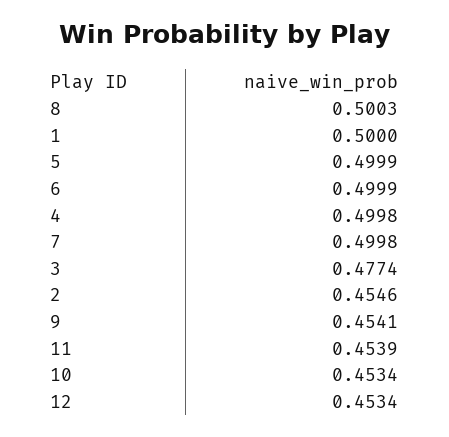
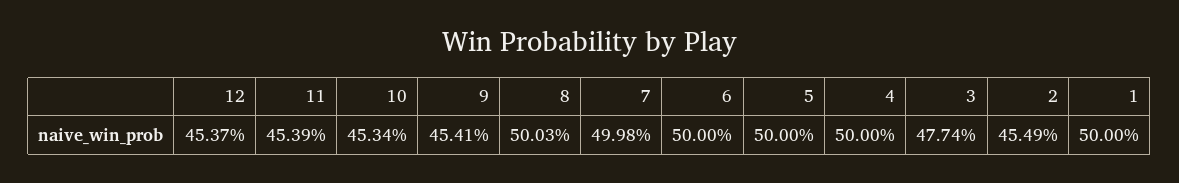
  {
    "8": 0.5003,
    "1": 0.5,
-   "5": 0.4999,
+   "5": 0.5,
-   "6": 0.4999,
+   "6": 0.5,
-   "4": 0.4998,
+   "4": 0.5,
    "7": 0.4998,
    "3": 0.4774,
-   "2": 0.4546,
+   "2": 0.4549,
    "9": 0.4541,
    "11": 0.4539,
    "10": 0.4534,
-   "12": 0.4534
+   "12": 0.4537
  }

